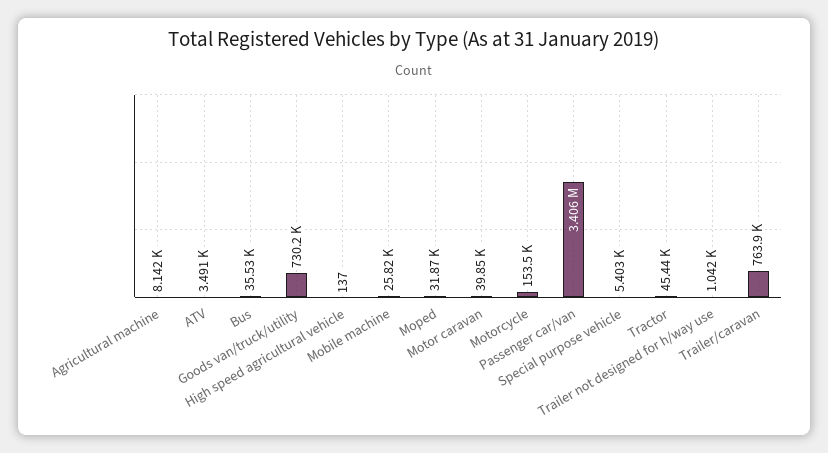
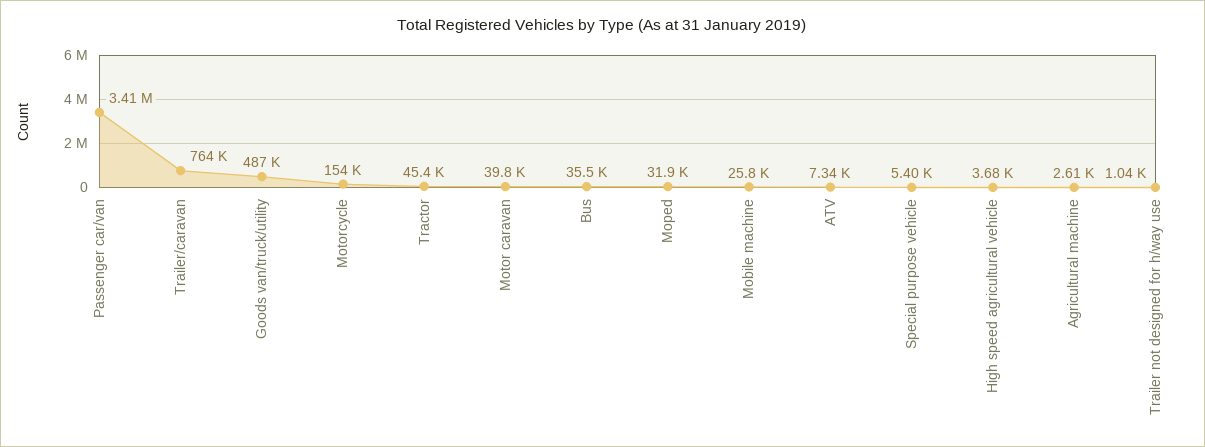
  {
-   "Agricultural machine": 8142,
+   "Agricultural machine": 2610,
-   "ATV": 3491,
+   "ATV": 7340,
    "Bus": 35530,
-   "Goods van/truck/utility": 730200,
+   "Goods van/truck/utility": 487000,
-   "High speed agricultural vehicle": 137,
+   "High speed agricultural vehicle": 3680,
    "Mobile machine": 25820,
    "Moped": 31870,
    "Motor caravan": 39850,
    "Motorcycle": 153500,
    "Passenger car/van": 3406000,
    "Special purpose vehicle": 5403,
    "Tractor": 45440,
    "Trailer not designed for h/way use": 1042,
    "Trailer/caravan": 763900
  }

